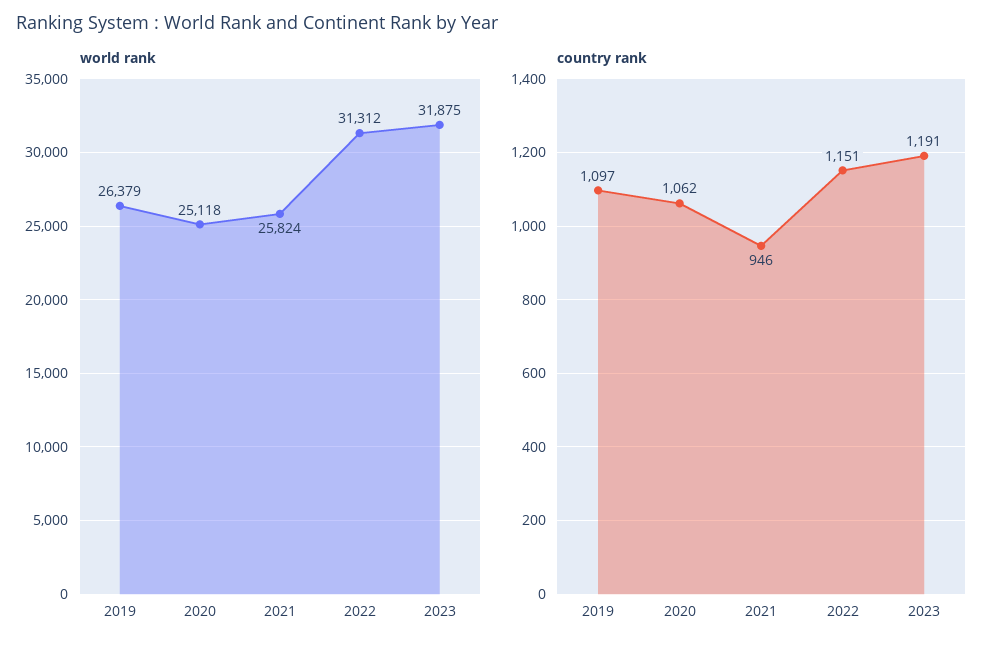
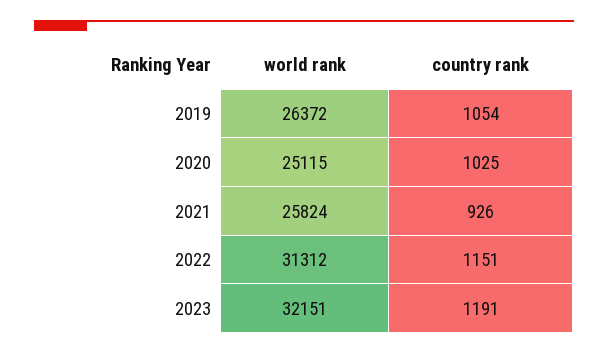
  {
    "world rank": {
-     "2019": 26379,
+     "2019": 26372,
-     "2020": 25118,
+     "2020": 25115,
      "2021": 25824,
      "2022": 31312,
-     "2023": 31875
+     "2023": 32151
    },
    "country rank": {
-     "2019": 1097,
+     "2019": 1054,
-     "2020": 1062,
+     "2020": 1025,
-     "2021": 946,
+     "2021": 926,
      "2022": 1151,
      "2023": 1191
    }
  }

